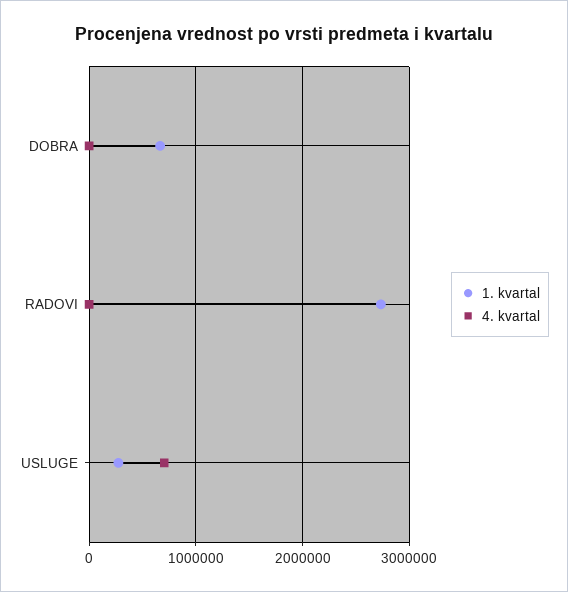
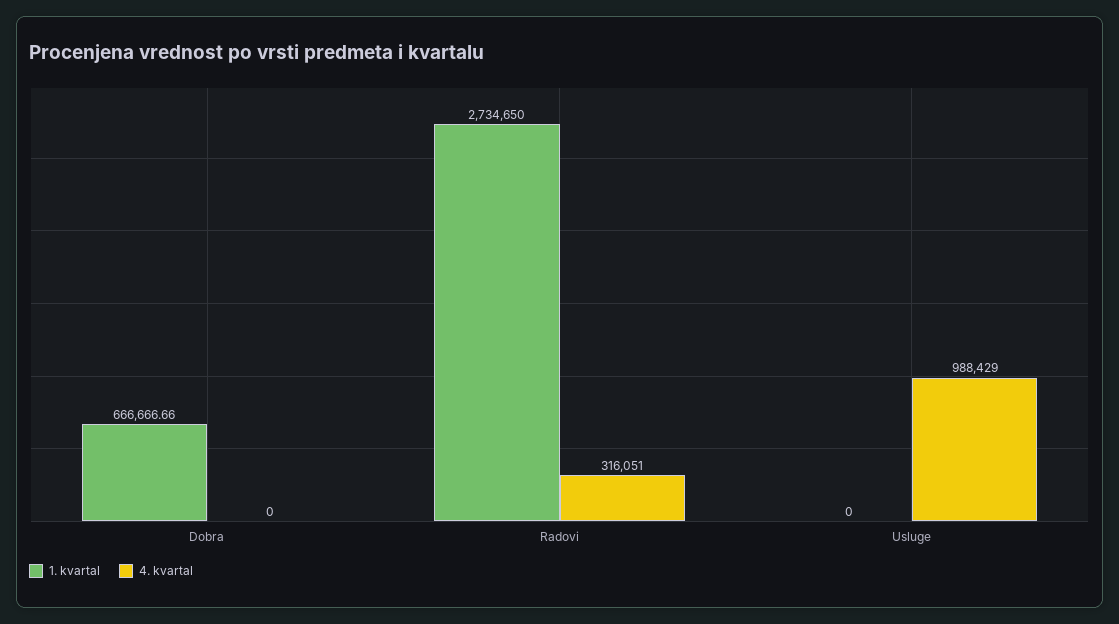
  {
    "1. kvartal": {
      "DOBRA": 666666.66,
      "RADOVI": 2734650,
-     "USLUGE": 300000
+     "USLUGE": 0
    },
    "4. kvartal": {
      "DOBRA": 0,
-     "RADOVI": 0,
+     "RADOVI": 316051,
-     "USLUGE": 700000
+     "USLUGE": 988429
    }
  }

